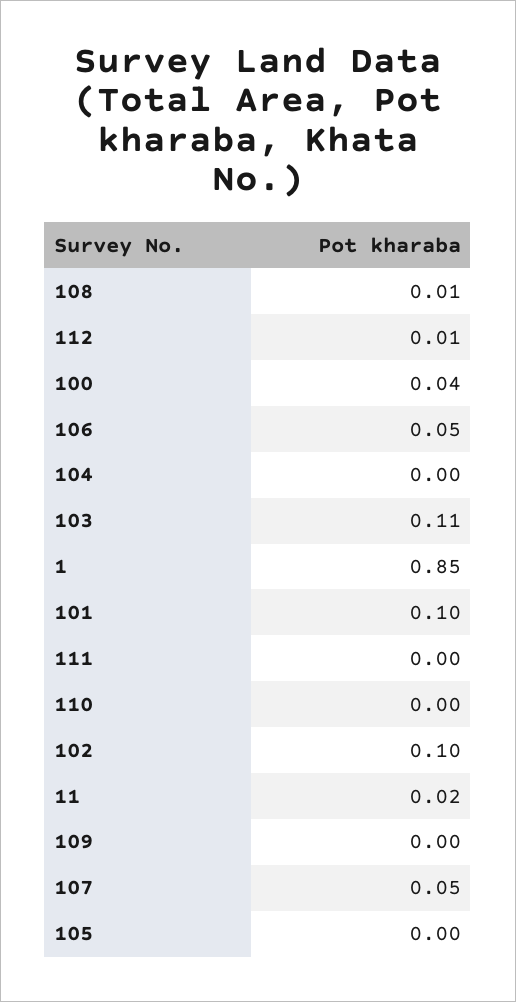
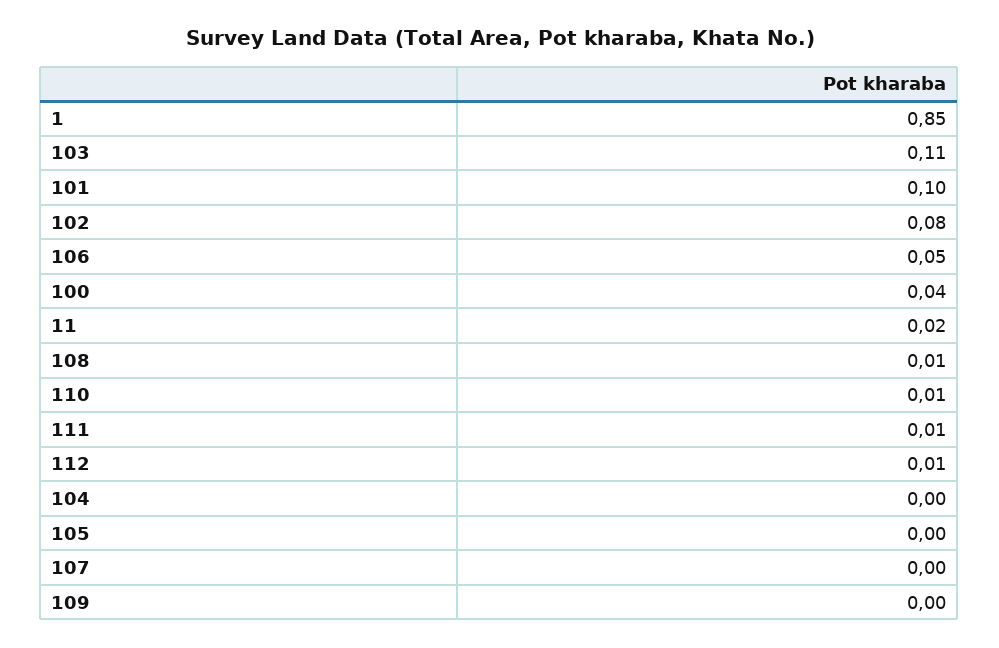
  {
    "108": 0.01,
    "112": 0.01,
    "100": 0.04,
    "106": 0.05,
    "104": 0,
    "103": 0.11,
    "1": 0.85,
    "101": 0.1,
-   "111": 0,
+   "111": 0.01,
-   "110": 0,
+   "110": 0.01,
-   "102": 0.1,
+   "102": 0.08,
    "11": 0.02,
    "109": 0,
-   "107": 0.05,
+   "107": 0,
    "105": 0
  }

